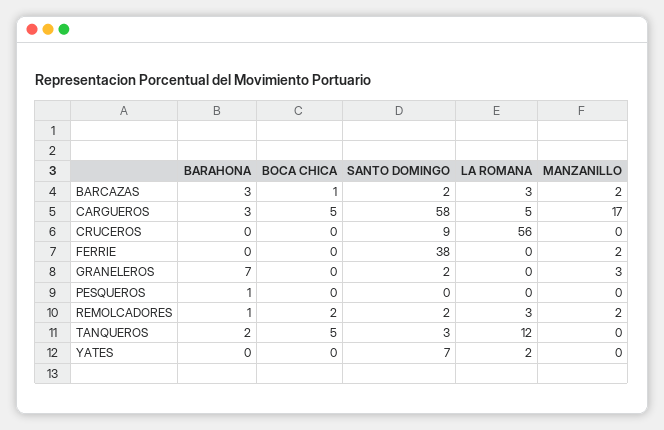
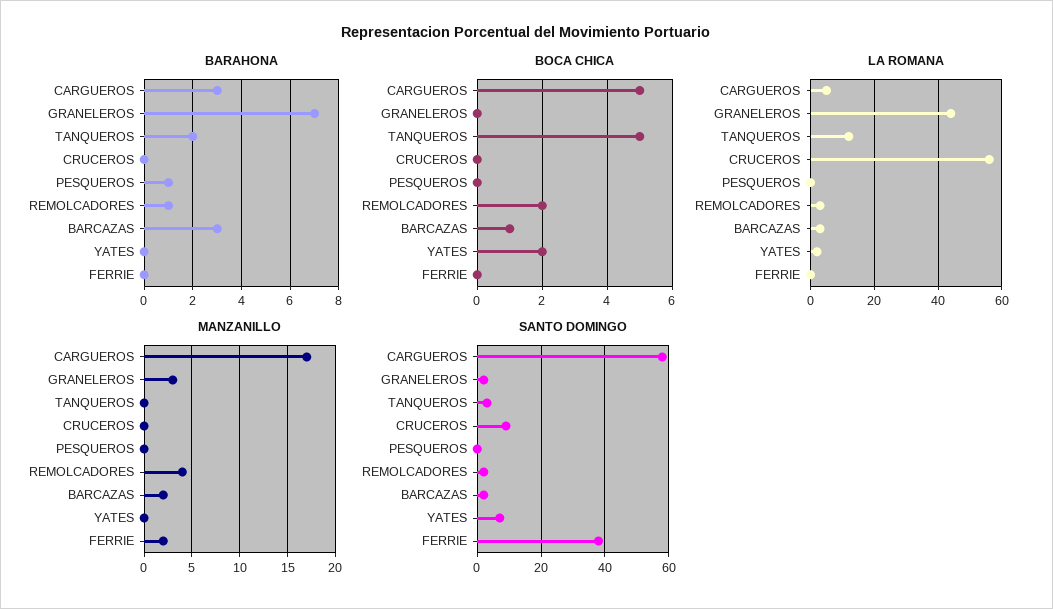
  {
    "BARAHONA": {
      "BARCAZAS": 3,
      "CARGUEROS": 3,
      "CRUCEROS": 0,
      "FERRIE": 0,
      "GRANELEROS": 7,
      "PESQUEROS": 1,
      "REMOLCADORES": 1,
      "TANQUEROS": 2,
      "YATES": 0
    },
    "BOCA CHICA": {
      "BARCAZAS": 1,
      "CARGUEROS": 5,
      "CRUCEROS": 0,
      "FERRIE": 0,
      "GRANELEROS": 0,
      "PESQUEROS": 0,
      "REMOLCADORES": 2,
      "TANQUEROS": 5,
-     "YATES": 0
+     "YATES": 2
    },
    "SANTO DOMINGO": {
      "BARCAZAS": 2,
      "CARGUEROS": 58,
      "CRUCEROS": 9,
      "FERRIE": 38,
      "GRANELEROS": 2,
      "PESQUEROS": 0,
      "REMOLCADORES": 2,
      "TANQUEROS": 3,
      "YATES": 7
    },
    "LA ROMANA": {
      "BARCAZAS": 3,
      "CARGUEROS": 5,
      "CRUCEROS": 56,
      "FERRIE": 0,
-     "GRANELEROS": 0,
+     "GRANELEROS": 45,
      "PESQUEROS": 0,
      "REMOLCADORES": 3,
      "TANQUEROS": 12,
      "YATES": 2
    },
    "MANZANILLO": {
      "BARCAZAS": 2,
      "CARGUEROS": 17,
      "CRUCEROS": 0,
      "FERRIE": 2,
      "GRANELEROS": 3,
      "PESQUEROS": 0,
-     "REMOLCADORES": 2,
+     "REMOLCADORES": 4,
      "TANQUEROS": 0,
      "YATES": 0
    }
  }

